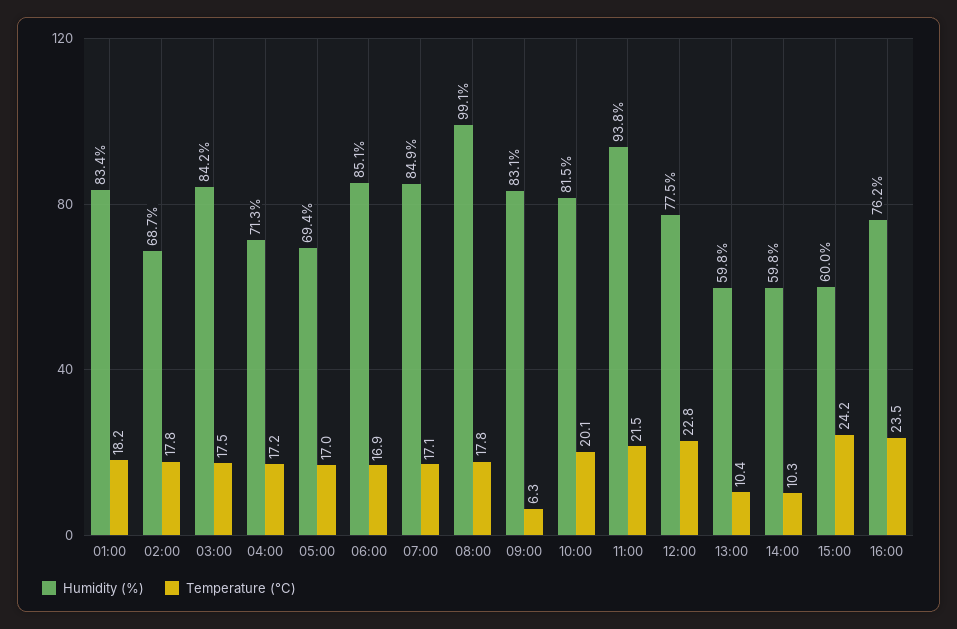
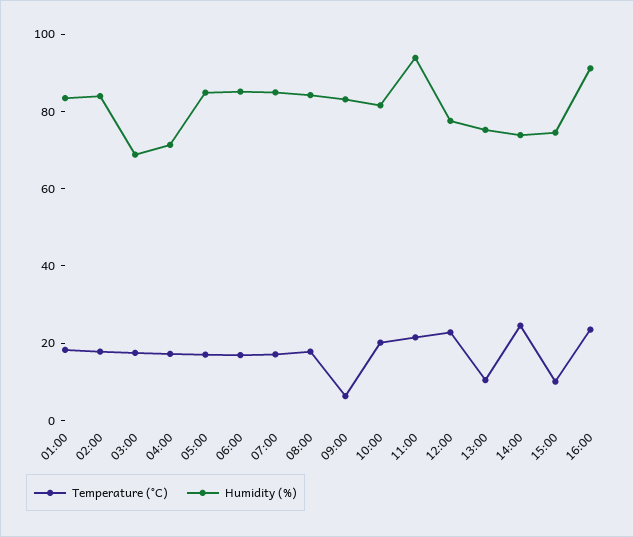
  {
    "Humidity (%)": {
      "01:00": 83.4,
-     "02:00": 68.7,
+     "02:00": 85,
-     "03:00": 84.2,
+     "03:00": 70,
      "04:00": 71.3,
-     "05:00": 69.4,
+     "05:00": 85,
      "06:00": 85.1,
      "07:00": 84.9,
-     "08:00": 99.1,
+     "08:00": 85,
      "09:00": 83.1,
      "10:00": 81.5,
      "11:00": 93.8,
      "12:00": 77.5,
-     "13:00": 59.8,
+     "13:00": 75,
-     "14:00": 59.8,
+     "14:00": 75,
-     "15:00": 60,
+     "15:00": 75,
-     "16:00": 76.2
+     "16:00": 90
    },
    "Temperature (°C)": {
      "01:00": 18.2,
      "02:00": 17.8,
      "03:00": 17.5,
      "04:00": 17.2,
      "05:00": 17,
      "06:00": 16.9,
      "07:00": 17.1,
      "08:00": 17.8,
      "09:00": 6.3,
      "10:00": 20.1,
      "11:00": 21.5,
      "12:00": 22.8,
      "13:00": 10.4,
-     "14:00": 10.3,
+     "14:00": 25,
-     "15:00": 24.2,
+     "15:00": 10,
      "16:00": 23.5
    }
  }

